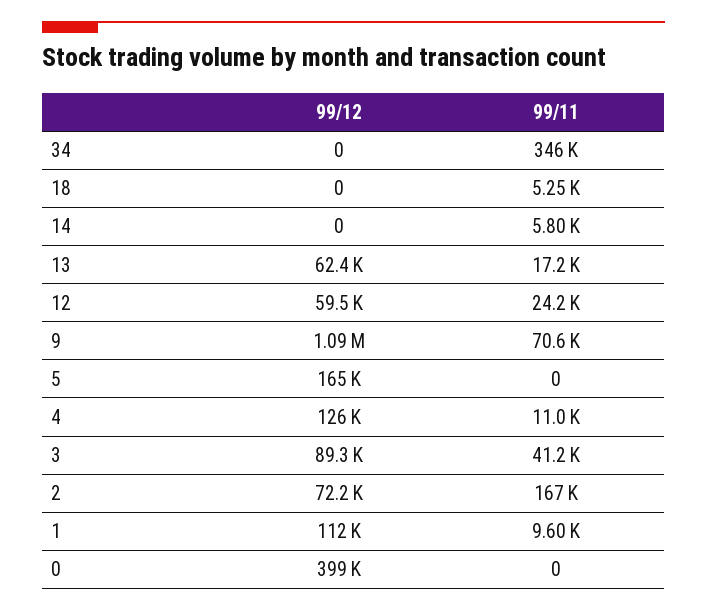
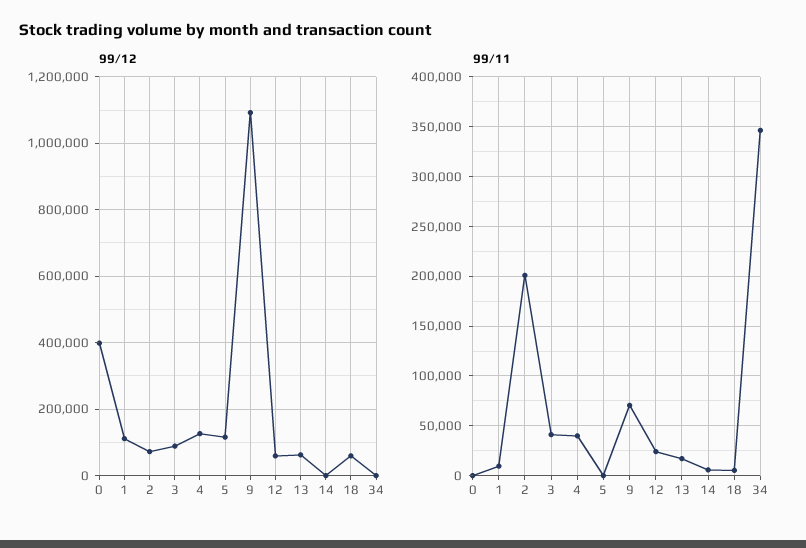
  {
    "99/12": {
      "34": 0,
-     "18": 0,
+     "18": 60000,
      "14": 0,
      "13": 62400,
      "12": 59500,
      "9": 1090000,
-     "5": 165000,
+     "5": 120000,
      "4": 126000,
      "3": 89300,
      "2": 72200,
      "1": 112000,
      "0": 399000
    },
    "99/11": {
      "34": 346000,
      "18": 5250,
      "14": 5800,
      "13": 17200,
      "12": 24200,
      "9": 70600,
      "5": 0,
-     "4": 11000,
+     "4": 40000,
      "3": 41200,
-     "2": 167000,
+     "2": 200000,
      "1": 9600,
      "0": 0
    }
  }

